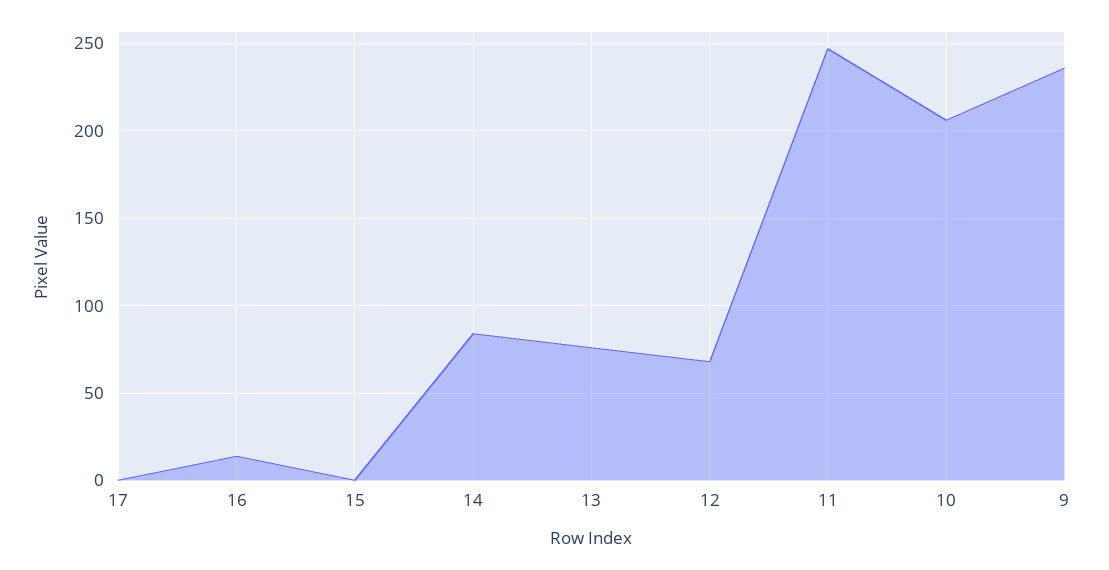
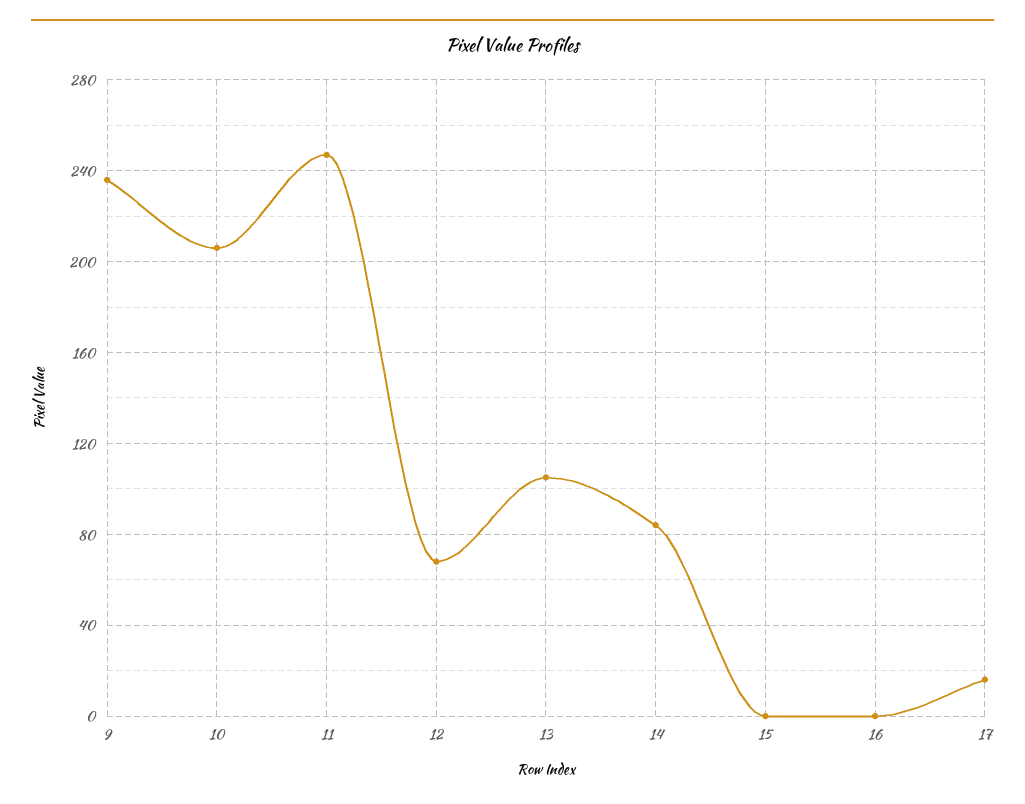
  {
-   "17": 0,
+   "17": 15,
-   "16": 15,
+   "16": 0,
    "15": 0,
    "14": 85,
-   "13": 75,
+   "13": 105,
    "12": 70,
    "11": 245,
    "10": 205,
    "9": 235
  }

